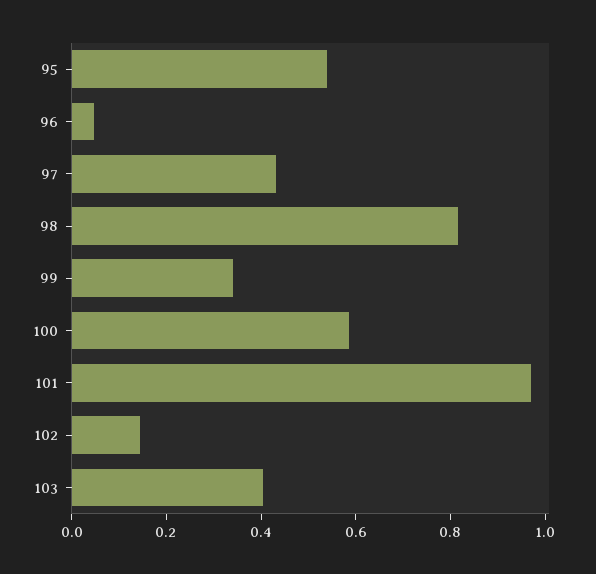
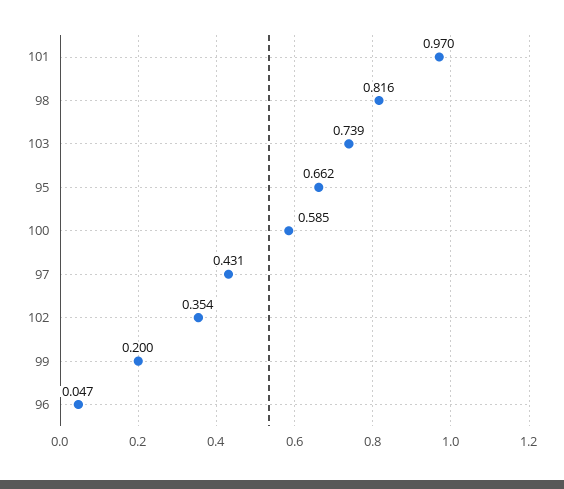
  {
-   "95": 0.55,
+   "95": 0.662,
    "96": 0.047,
    "97": 0.431,
    "98": 0.816,
-   "99": 0.35,
+   "99": 0.2,
    "100": 0.585,
    "101": 0.97,
-   "102": 0.15,
+   "102": 0.354,
-   "103": 0.4
+   "103": 0.739
  }

